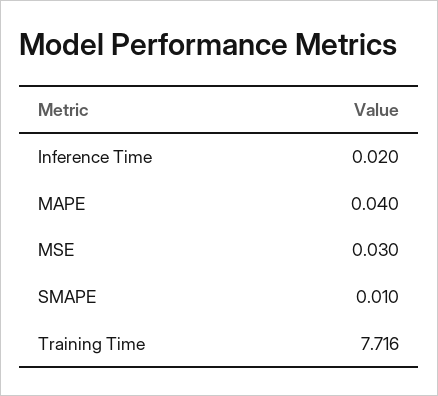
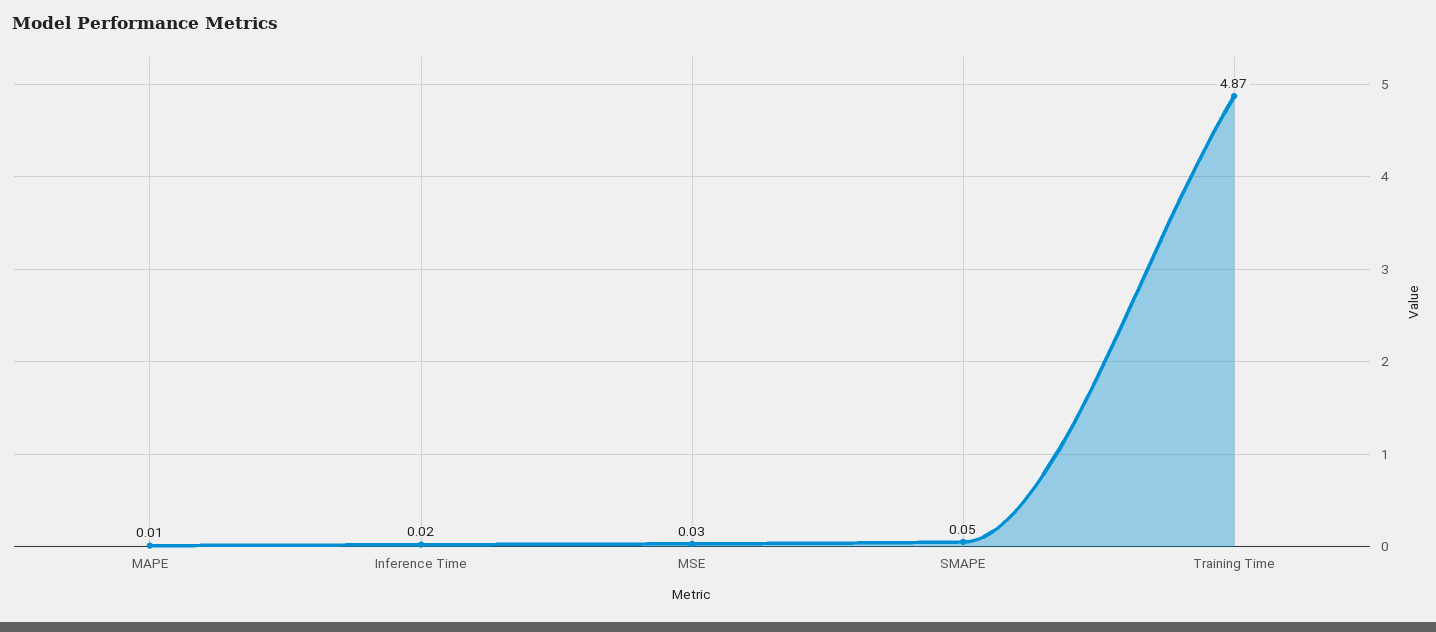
  {
    "Inference Time": 0.02,
-   "MAPE": 0.04,
+   "MAPE": 0.01,
    "MSE": 0.03,
-   "SMAPE": 0.01,
+   "SMAPE": 0.05,
-   "Training Time": 7.716
+   "Training Time": 4.87
  }

